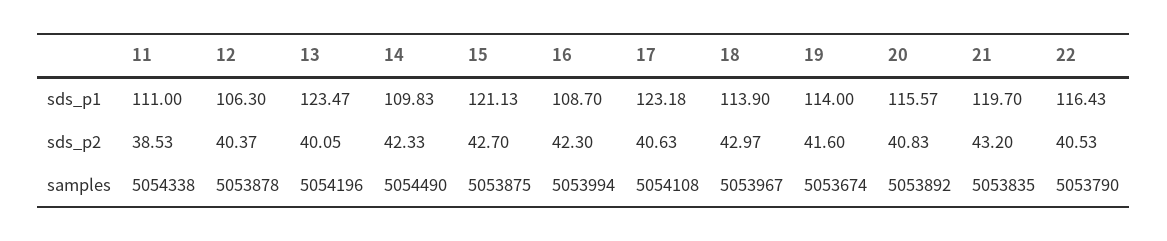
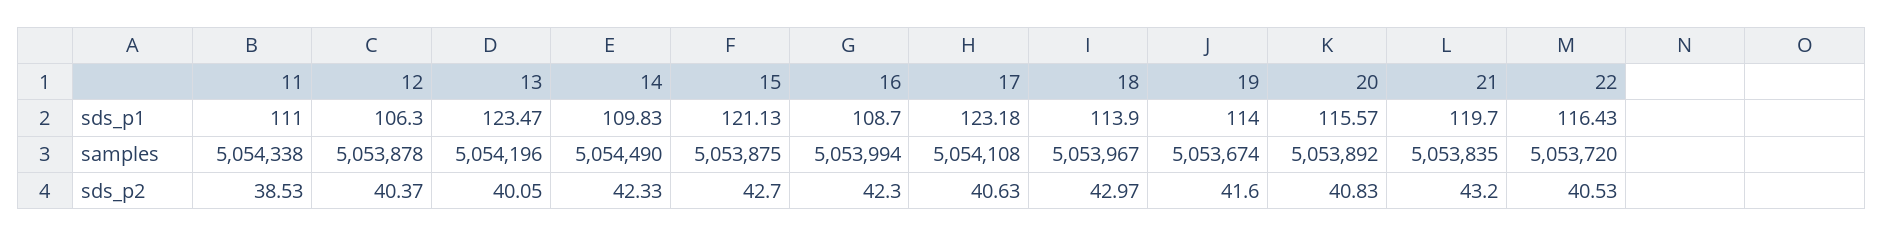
  {
    "11": {
      "sds_p1": 111,
      "sds_p2": 38.53,
      "samples": 5054338
    },
    "12": {
      "sds_p1": 106.3,
      "sds_p2": 40.37,
      "samples": 5053878
    },
    "13": {
      "sds_p1": 123.47,
      "sds_p2": 40.05,
      "samples": 5054196
    },
    "14": {
      "sds_p1": 109.83,
      "sds_p2": 42.33,
      "samples": 5054490
    },
    "15": {
      "sds_p1": 121.13,
      "sds_p2": 42.7,
      "samples": 5053875
    },
    "16": {
      "sds_p1": 108.7,
      "sds_p2": 42.3,
      "samples": 5053994
    },
    "17": {
      "sds_p1": 123.18,
      "sds_p2": 40.63,
      "samples": 5054108
    },
    "18": {
      "sds_p1": 113.9,
      "sds_p2": 42.97,
      "samples": 5053967
    },
    "19": {
      "sds_p1": 114,
      "sds_p2": 41.6,
      "samples": 5053674
    },
    "20": {
      "sds_p1": 115.57,
      "sds_p2": 40.83,
      "samples": 5053892
    },
    "21": {
      "sds_p1": 119.7,
      "sds_p2": 43.2,
      "samples": 5053835
    },
    "22": {
      "sds_p1": 116.43,
      "sds_p2": 40.53,
-     "samples": 5053790
+     "samples": 5053720
    }
  }

